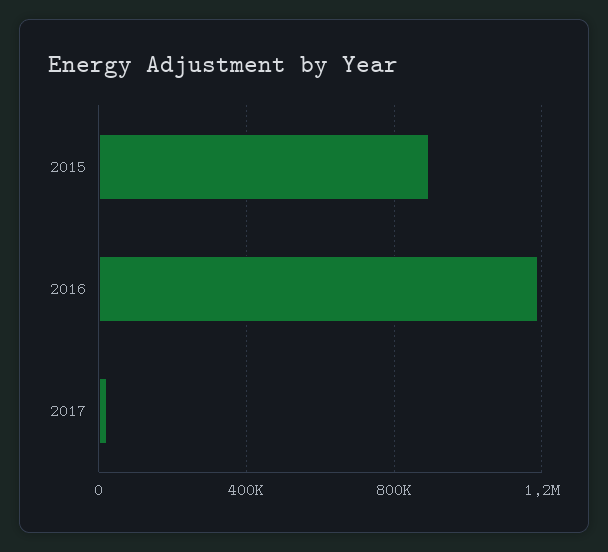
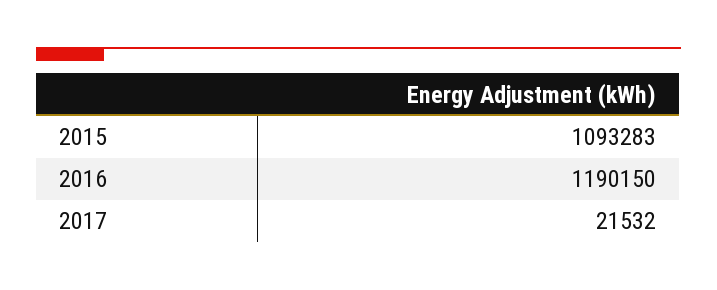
  {
-   "2015": 900000,
+   "2015": 1093283,
    "2016": 1190150,
    "2017": 21532
  }

